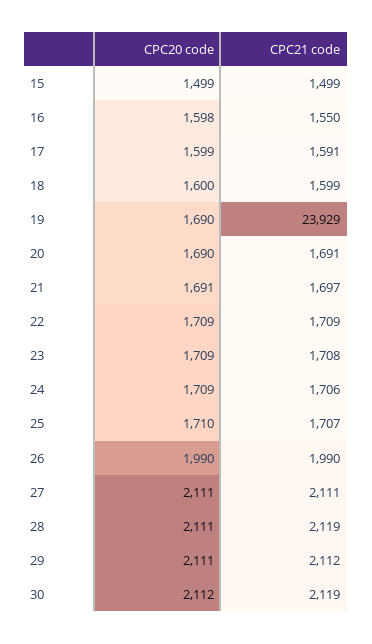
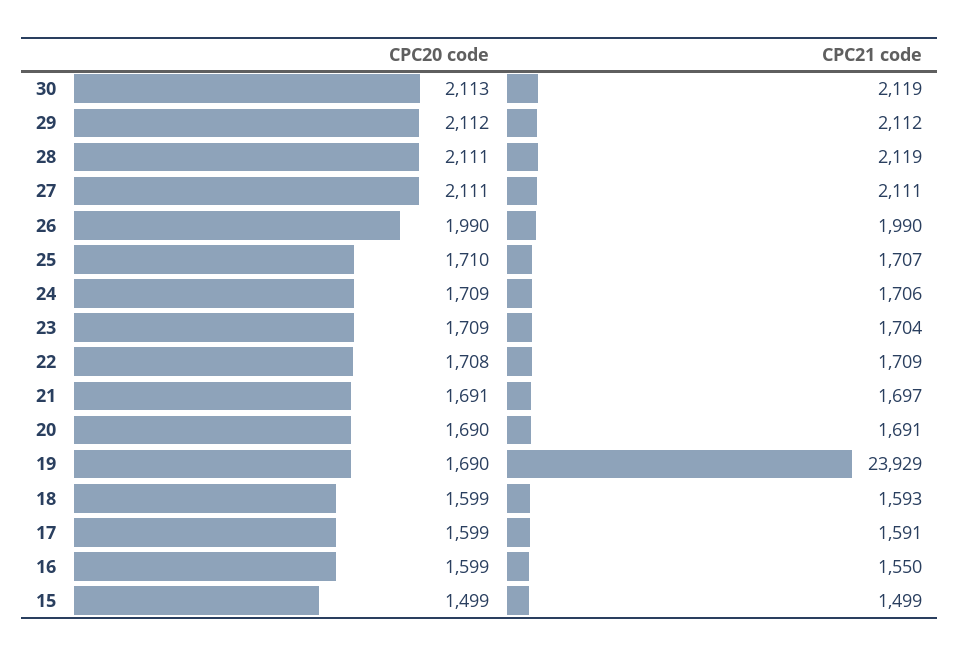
  {
    "CPC20 code": {
      "15": 1499,
-     "16": 1598,
+     "16": 1599,
      "17": 1599,
-     "18": 1600,
+     "18": 1599,
      "19": 1690,
      "20": 1690,
      "21": 1691,
-     "22": 1709,
+     "22": 1708,
      "23": 1709,
      "24": 1709,
      "25": 1710,
      "26": 1990,
      "27": 2111,
      "28": 2111,
-     "29": 2111,
+     "29": 2112,
-     "30": 2112
+     "30": 2113
    },
    "CPC21 code": {
      "15": 1499,
      "16": 1550,
      "17": 1591,
-     "18": 1599,
+     "18": 1593,
      "19": 23929,
      "20": 1691,
      "21": 1697,
      "22": 1709,
-     "23": 1708,
+     "23": 1704,
      "24": 1706,
      "25": 1707,
      "26": 1990,
      "27": 2111,
      "28": 2119,
      "29": 2112,
      "30": 2119
    }
  }

